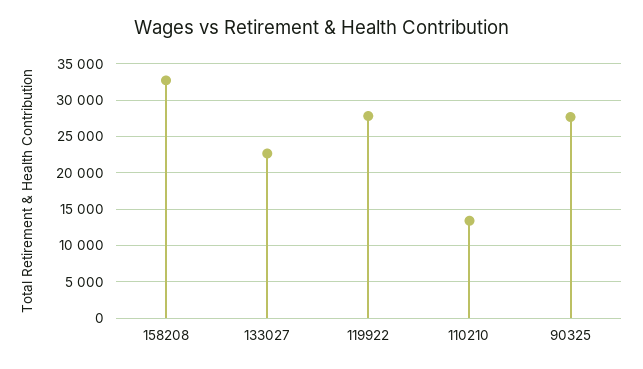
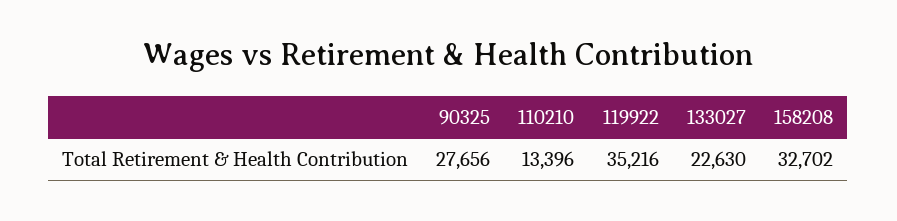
  {
    "158208": 32702,
    "133027": 22630,
-   "119922": 28000,
+   "119922": 35216,
    "110210": 13396,
    "90325": 27656
  }

